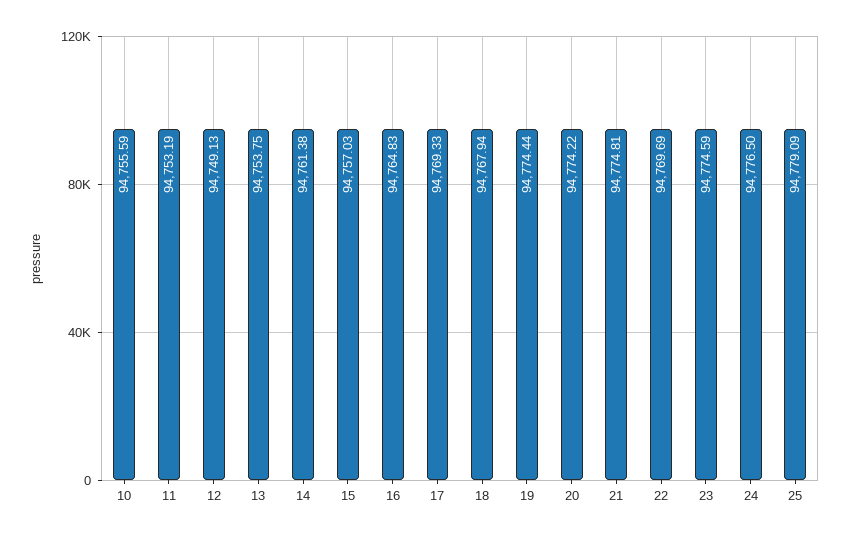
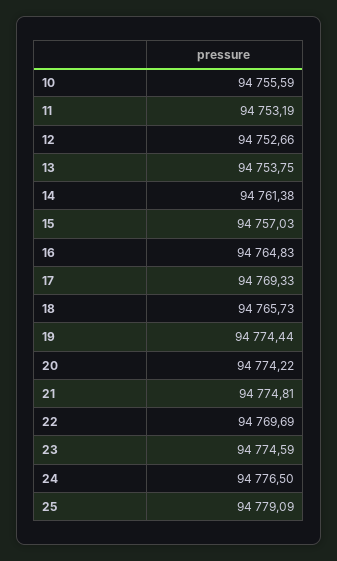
  {
    "10": 94755.59,
    "11": 94753.19,
-   "12": 94749.13,
+   "12": 94752.66,
    "13": 94753.75,
    "14": 94761.38,
    "15": 94757.03,
    "16": 94764.83,
    "17": 94769.33,
-   "18": 94767.94,
+   "18": 94765.73,
    "19": 94774.44,
    "20": 94774.22,
    "21": 94774.81,
    "22": 94769.69,
    "23": 94774.59,
    "24": 94776.5,
    "25": 94779.09
  }

